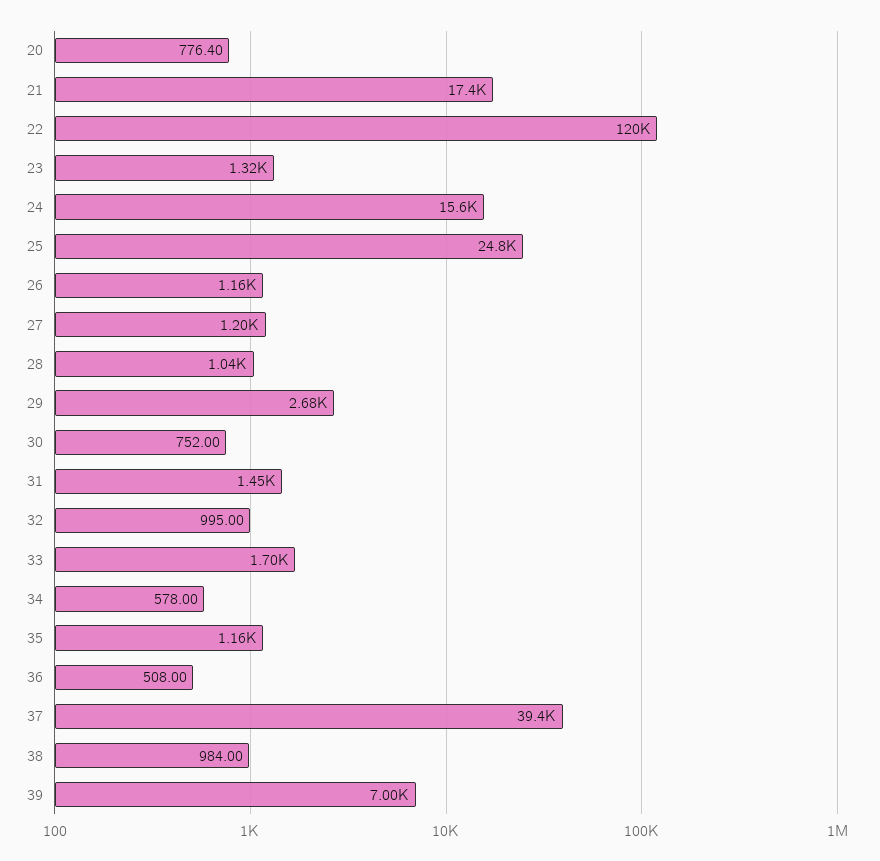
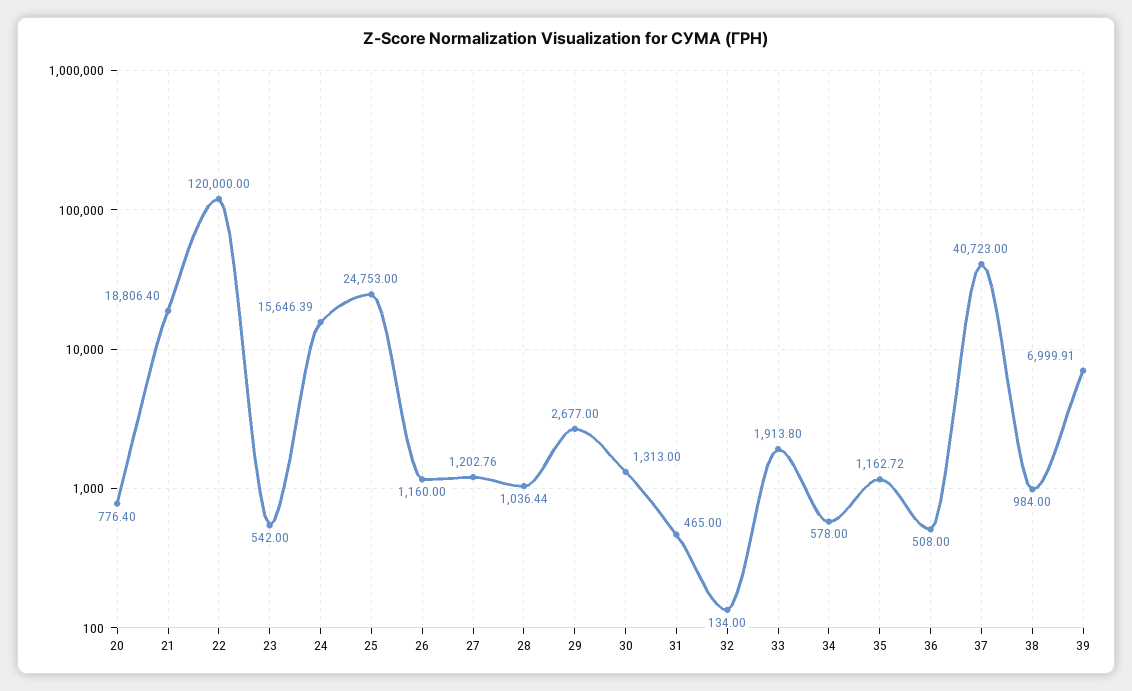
  {
    "20": 776.4,
-   "21": 17400,
+   "21": 18806.4,
    "22": 120000,
-   "23": 1320,
+   "23": 542,
    "24": 15646.39,
    "25": 24753,
    "26": 1160,
    "27": 1202.76,
    "28": 1036.44,
    "29": 2677,
-   "30": 752,
+   "30": 1313,
-   "31": 1450,
+   "31": 465,
-   "32": 995,
+   "32": 134,
-   "33": 1700,
+   "33": 1913.8,
    "34": 578,
    "35": 1162.72,
    "36": 508,
-   "37": 39400,
+   "37": 40723,
    "38": 984,
    "39": 6999.91
  }

